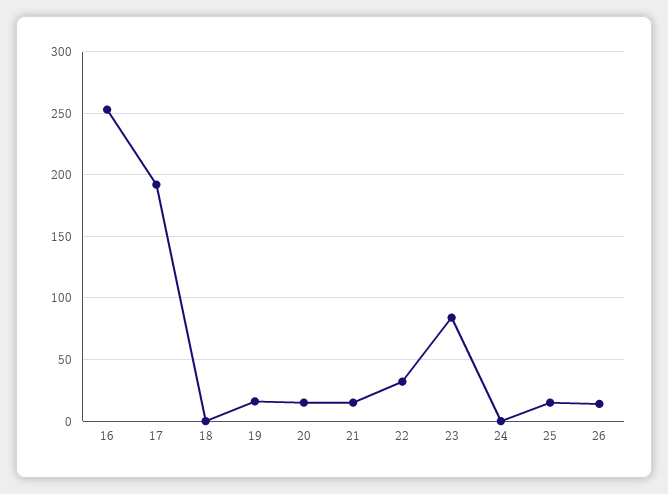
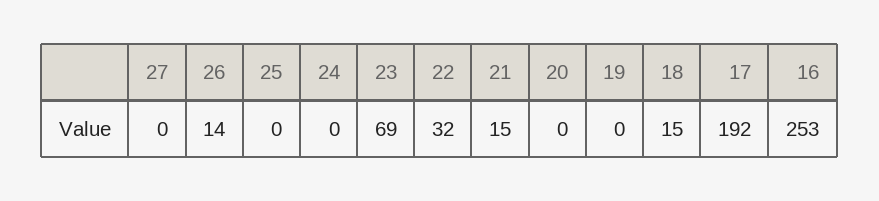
  {
    "16": 253,
    "17": 192,
-   "18": 0,
+   "18": 15,
-   "19": 15,
+   "19": 0,
-   "20": 15,
+   "20": 0,
    "21": 15,
    "22": 32,
-   "23": 85,
+   "23": 69,
    "24": 0,
-   "25": 15,
+   "25": 0,
-   "26": 14
+   "26": 14,
+   "27": 0
  }

